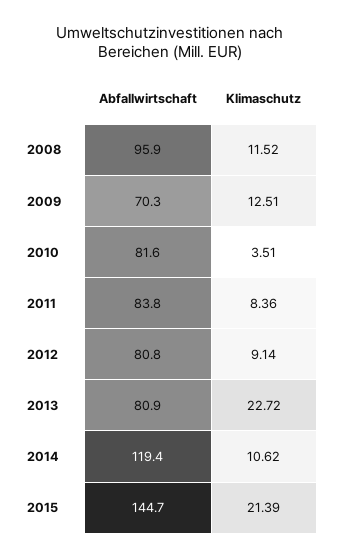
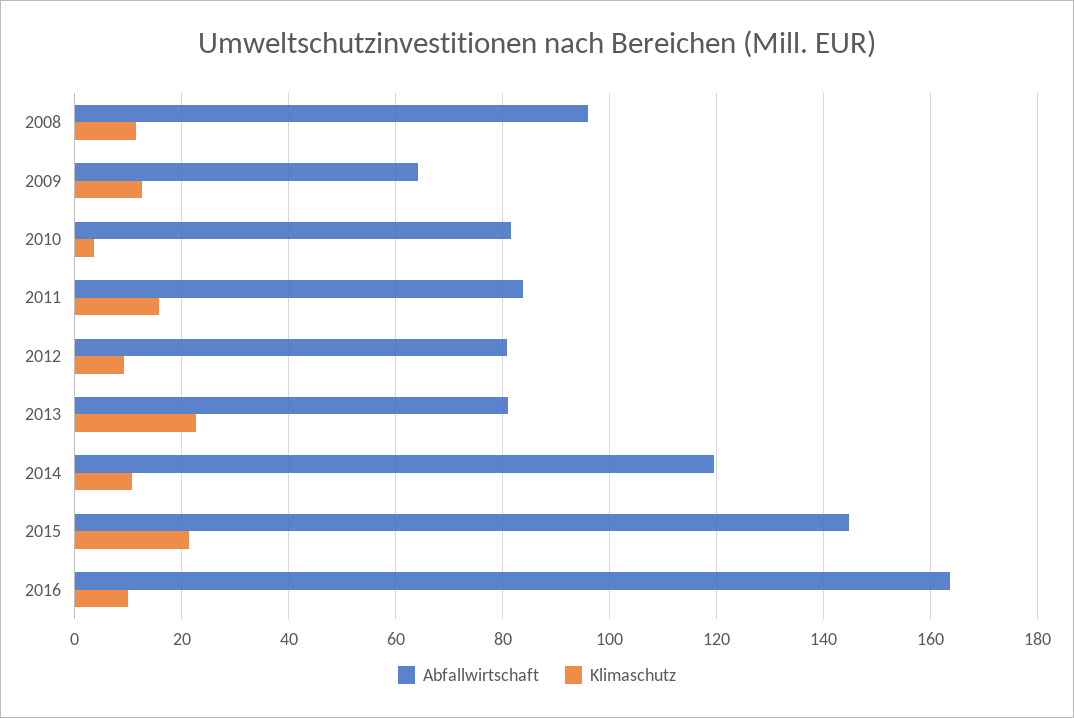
  {
    "Abfallwirtschaft": {
      "2008": 95.9,
-     "2009": 70.3,
+     "2009": 64,
      "2010": 81.6,
      "2011": 83.8,
      "2012": 80.8,
      "2013": 80.9,
      "2014": 119.4,
-     "2015": 144.7
+     "2015": 144.7,
+     "2016": 164
    },
    "Klimaschutz": {
      "2008": 11.52,
      "2009": 12.51,
      "2010": 3.51,
-     "2011": 8.36,
+     "2011": 16,
      "2012": 9.14,
      "2013": 22.72,
      "2014": 10.62,
-     "2015": 21.39
+     "2015": 21.39,
+     "2016": 10
    }
  }

